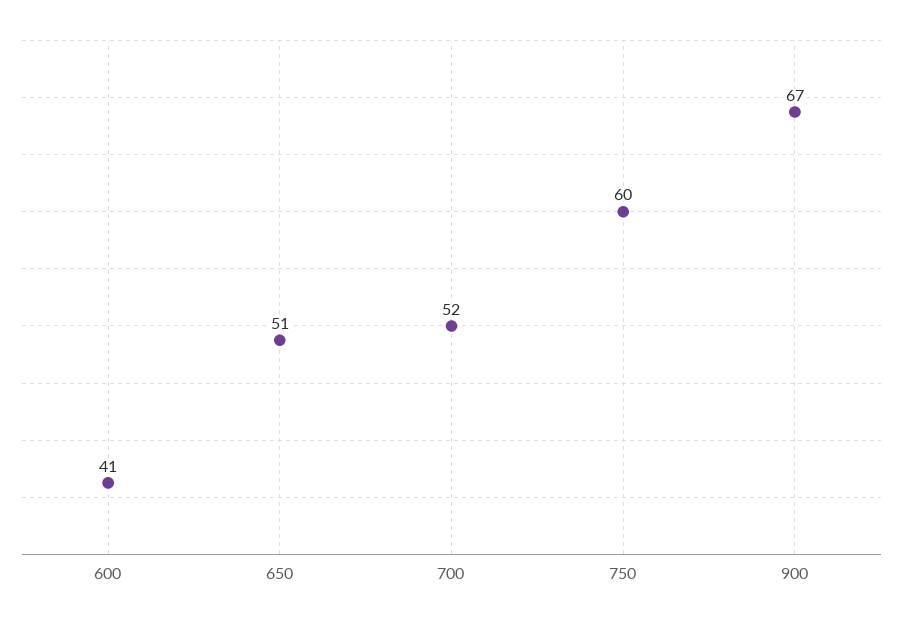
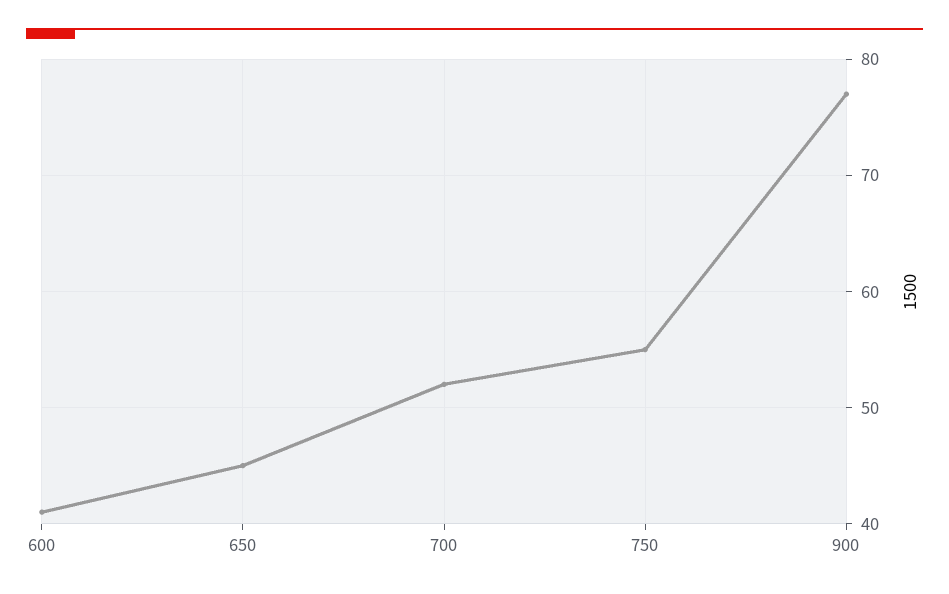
  {
    "600": 41,
-   "650": 51,
+   "650": 45,
    "700": 52,
-   "750": 60,
+   "750": 55,
-   "900": 67
+   "900": 77
  }

